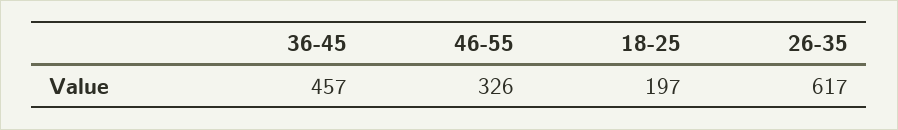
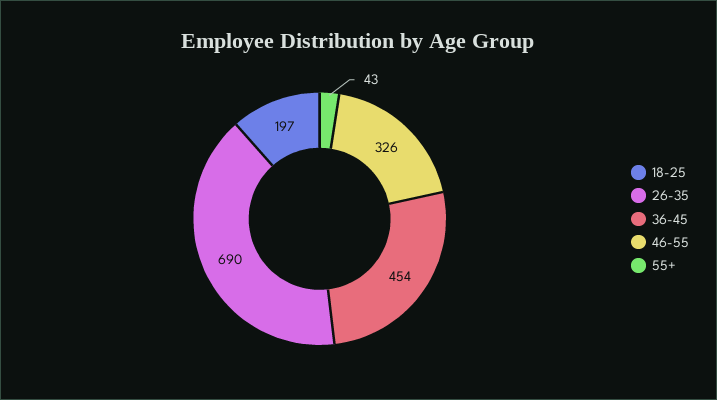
  {
-   "36-45": 457,
+   "36-45": 454,
    "46-55": 326,
    "18-25": 197,
-   "26-35": 617
+   "26-35": 690,
+   "55+": 43
  }

